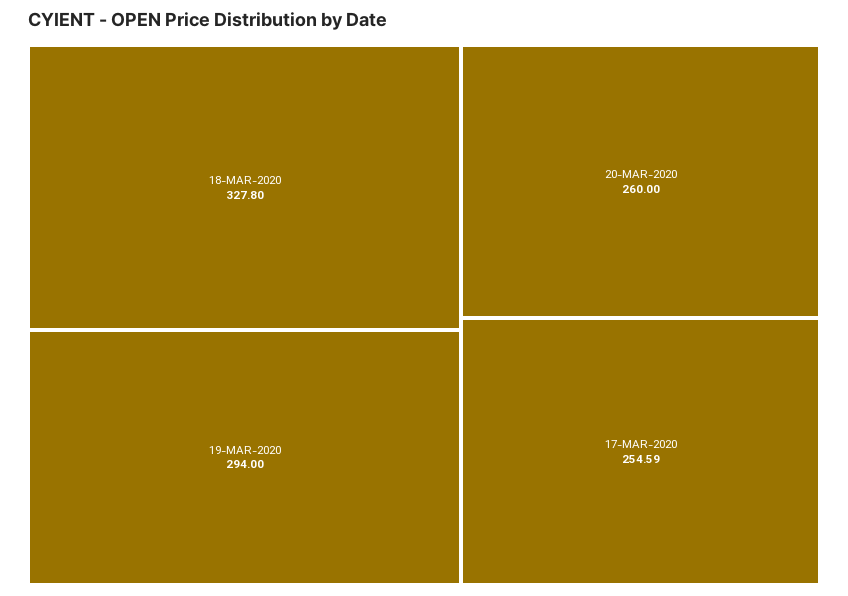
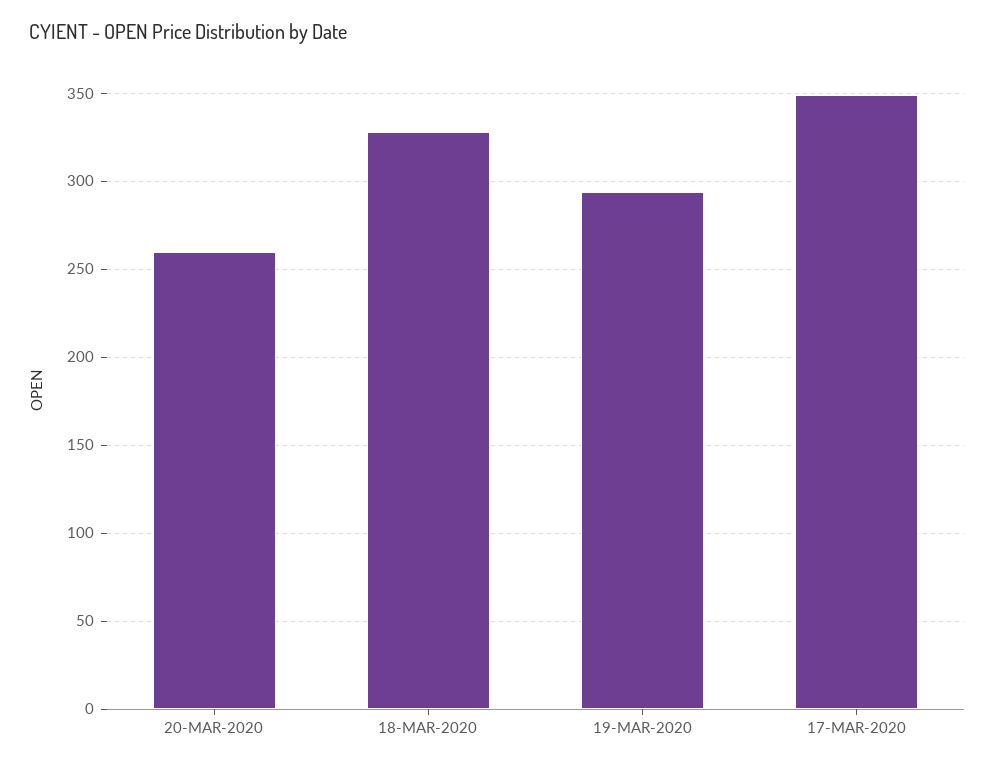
  {
    "18-MAR-2020": 327.8,
    "19-MAR-2020": 294,
    "20-MAR-2020": 260,
-   "17-MAR-2020": 254.59
+   "17-MAR-2020": 350
  }

